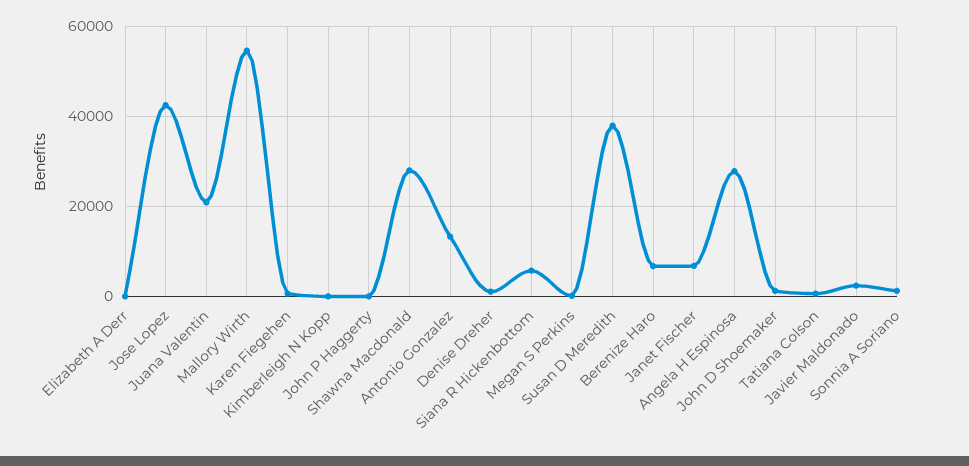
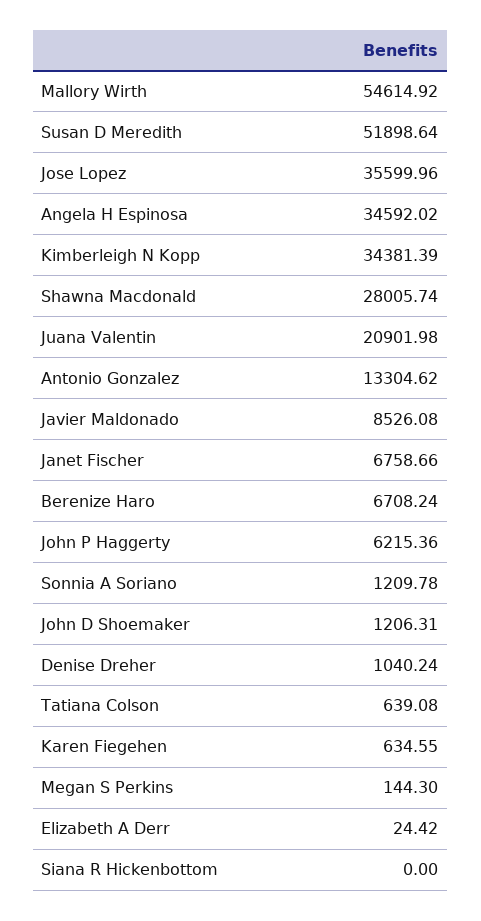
  {
    "Elizabeth A Derr": 24.42,
-   "Jose Lopez": 42000,
+   "Jose Lopez": 35599.96,
    "Juana Valentin": 20901.98,
    "Mallory Wirth": 54614.92,
    "Karen Fiegehen": 634.55,
-   "Kimberleigh N Kopp": 0,
+   "Kimberleigh N Kopp": 34381.39,
-   "John P Haggerty": 0,
+   "John P Haggerty": 6215.36,
    "Shawna Macdonald": 28005.74,
    "Antonio Gonzalez": 13304.62,
    "Denise Dreher": 1040.24,
-   "Siana R Hickenbottom": 6000,
+   "Siana R Hickenbottom": 0,
    "Megan S Perkins": 144.3,
-   "Susan D Meredith": 38000,
+   "Susan D Meredith": 51898.64,
    "Berenize Haro": 6708.24,
    "Janet Fischer": 6758.66,
-   "Angela H Espinosa": 28000,
+   "Angela H Espinosa": 34592.02,
    "John D Shoemaker": 1206.31,
    "Tatiana Colson": 639.08,
-   "Javier Maldonado": 2000,
+   "Javier Maldonado": 8526.08,
    "Sonnia A Soriano": 1209.78
  }

